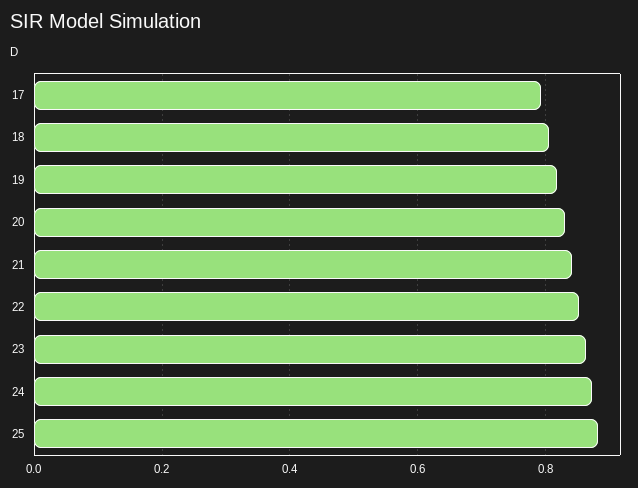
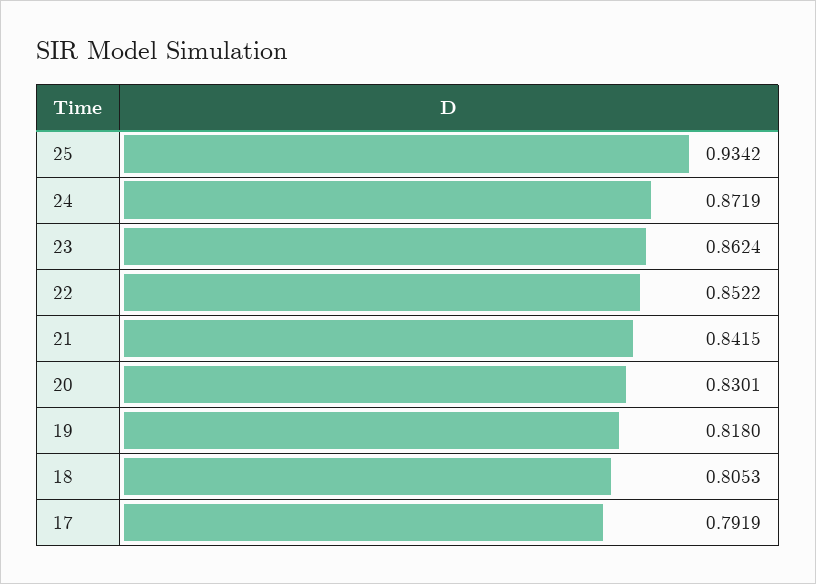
  {
    "17": 0.7919,
    "18": 0.8053,
    "19": 0.818,
    "20": 0.8301,
    "21": 0.8415,
    "22": 0.8522,
    "23": 0.8624,
    "24": 0.8719,
-   "25": 0.88
+   "25": 0.9342
  }

